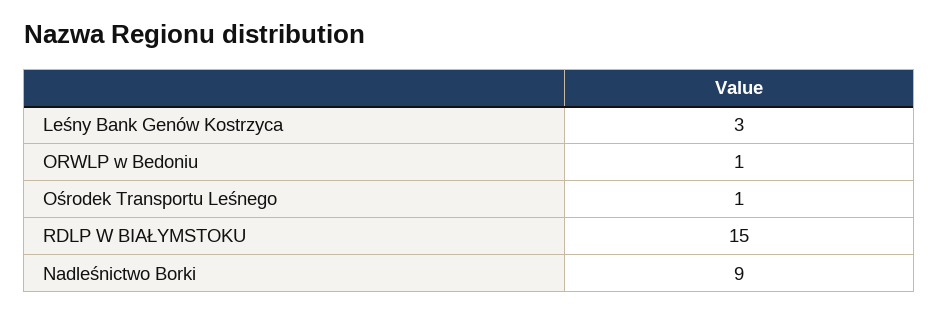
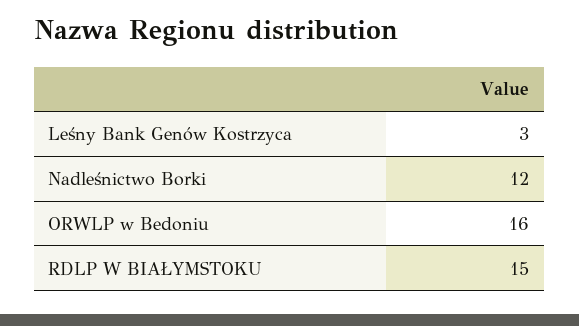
  {
    "Leśny Bank Genów Kostrzyca": 3,
-   "ORWLP w Bedoniu": 1,
+   "ORWLP w Bedoniu": 16,
-   "Ośrodek Transportu Leśnego": 1,
    "RDLP W BIAŁYMSTOKU": 15,
-   "Nadleśnictwo Borki": 9
+   "Nadleśnictwo Borki": 12
  }

